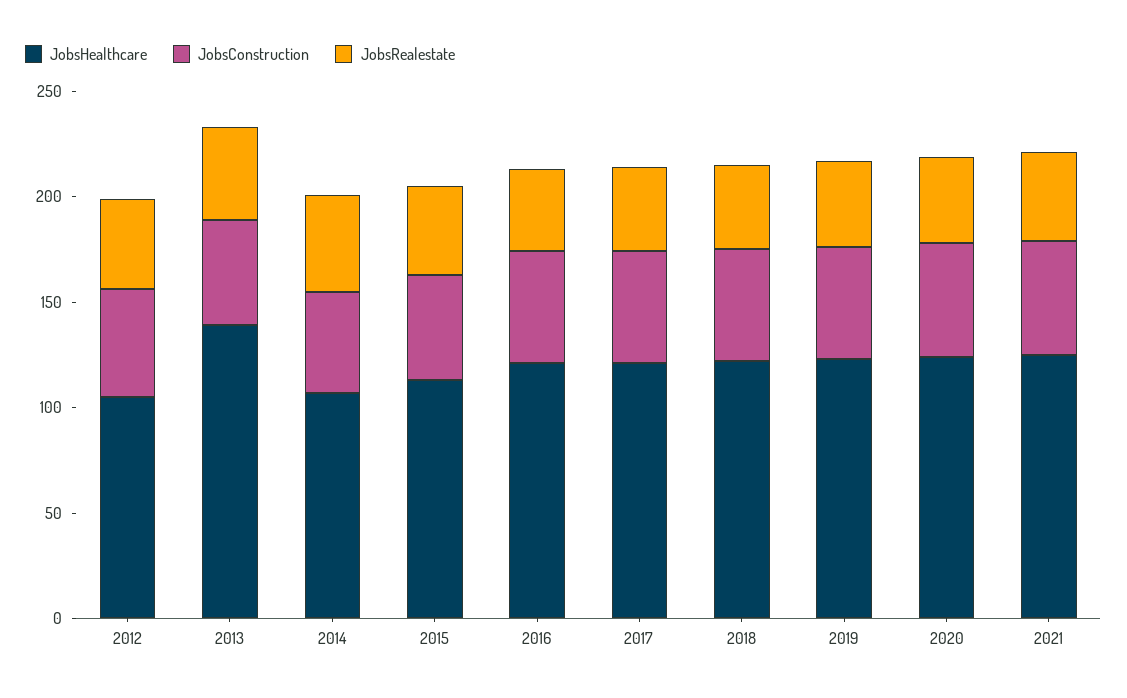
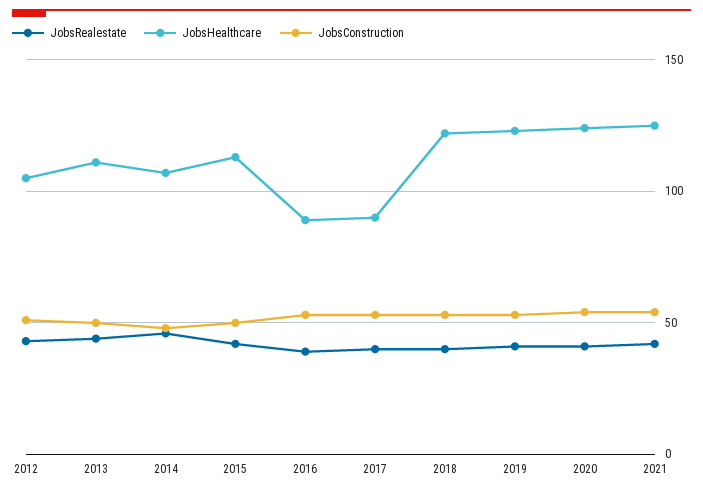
  {
    "JobsHealthcare": {
      "2012": 105,
-     "2013": 140,
+     "2013": 110,
      "2014": 105,
      "2015": 115,
-     "2016": 120,
+     "2016": 90,
-     "2017": 120,
+     "2017": 90,
      "2018": 120,
      "2019": 125,
      "2020": 125,
      "2021": 125
    },
    "JobsConstruction": {
      "2012": 50,
      "2013": 50,
      "2014": 50,
      "2015": 50,
      "2016": 55,
      "2017": 55,
      "2018": 55,
      "2019": 55,
      "2020": 55,
      "2021": 55
    },
    "JobsRealestate": {
      "2012": 45,
      "2013": 45,
      "2014": 45,
      "2015": 40,
      "2016": 40,
      "2017": 40,
      "2018": 40,
      "2019": 40,
      "2020": 40,
      "2021": 40
    }
  }

